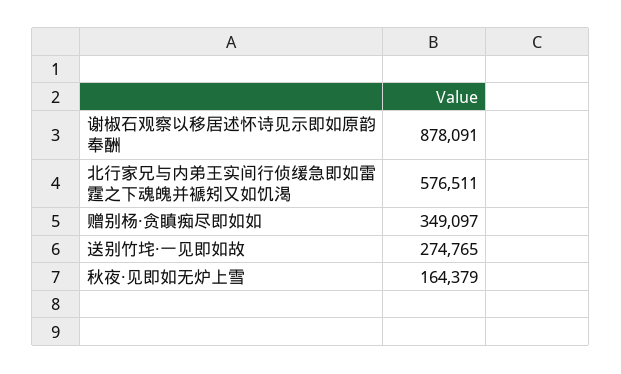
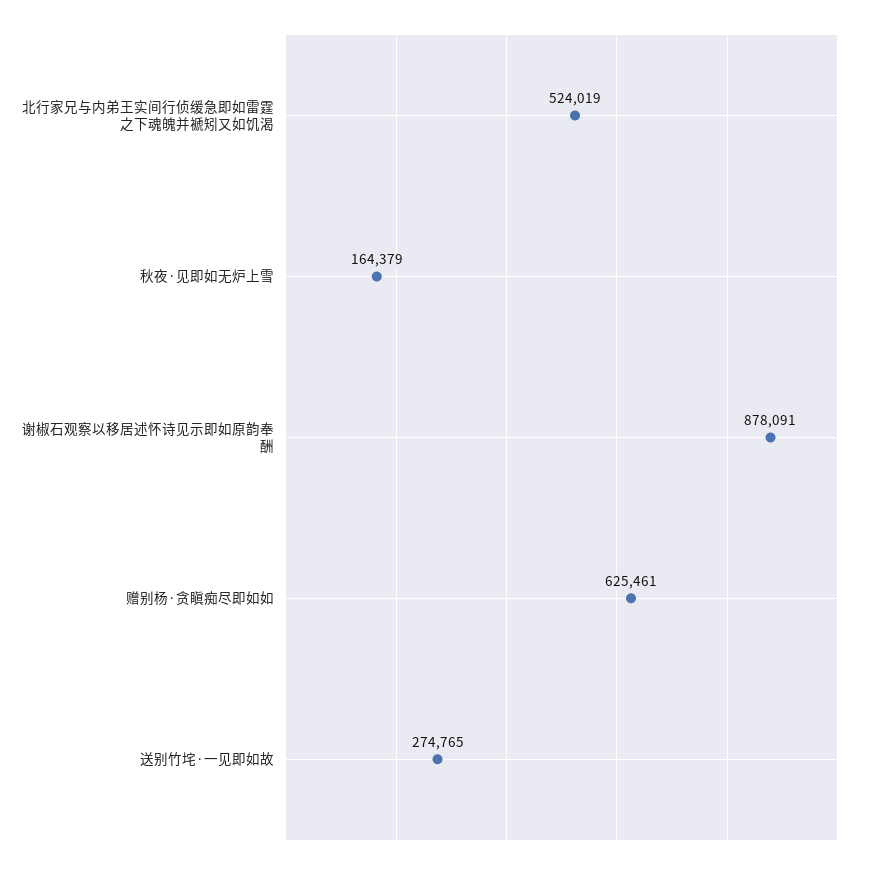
  {
    "谢椒石观察以移居述怀诗见示即如原韵奉酬": 878091,
-   "北行家兄与内弟王实间行侦缓急即如雷霆之下魂魄并褫矧又如饥渴": 576511,
+   "北行家兄与内弟王实间行侦缓急即如雷霆之下魂魄并褫矧又如饥渴": 524019,
-   "赠别杨·贪瞋痴尽即如如": 349097,
+   "赠别杨·贪瞋痴尽即如如": 625461,
    "送别竹垞·一见即如故": 274765,
    "秋夜·见即如无炉上雪": 164379
  }

